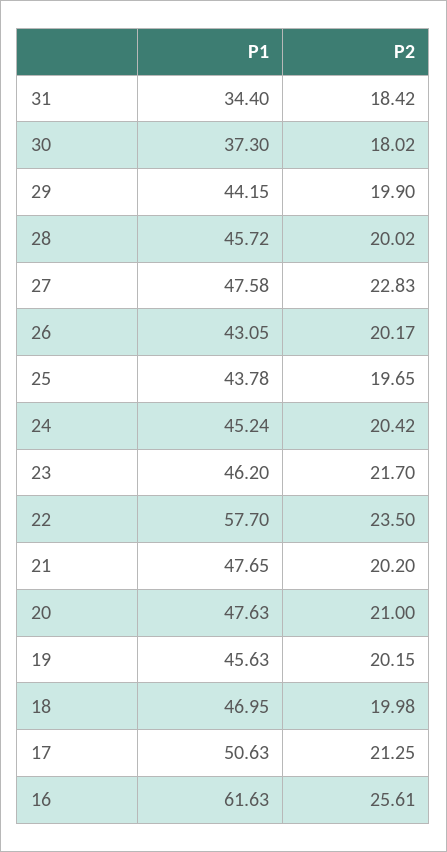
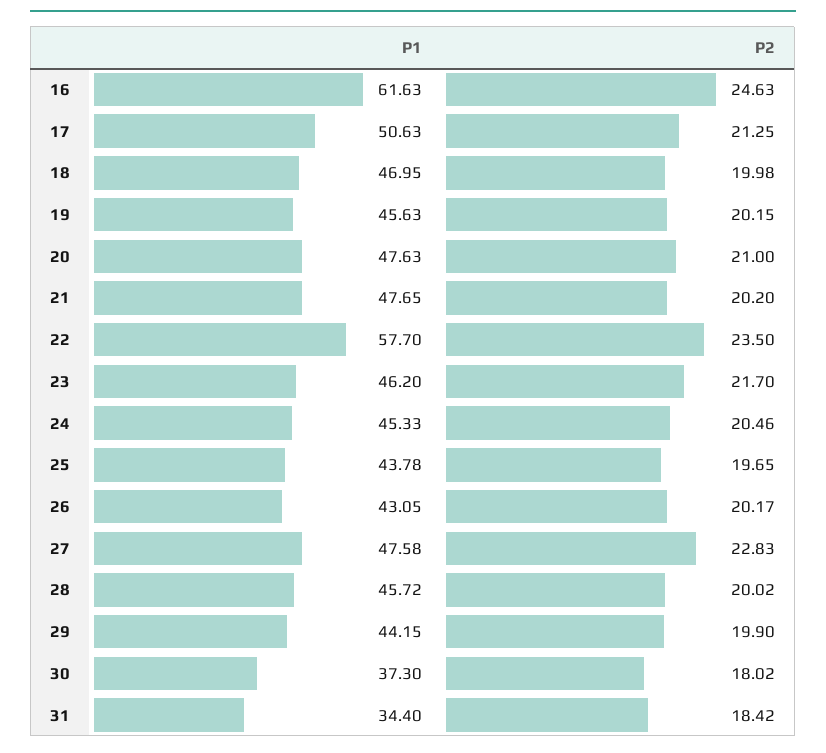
  {
    "P1": {
      "31": 34.4,
      "30": 37.3,
      "29": 44.15,
      "28": 45.72,
      "27": 47.58,
      "26": 43.05,
      "25": 43.78,
-     "24": 45.24,
+     "24": 45.33,
      "23": 46.2,
      "22": 57.7,
      "21": 47.65,
      "20": 47.63,
      "19": 45.63,
      "18": 46.95,
      "17": 50.63,
      "16": 61.63
    },
    "P2": {
      "31": 18.42,
      "30": 18.02,
      "29": 19.9,
      "28": 20.02,
      "27": 22.83,
      "26": 20.17,
      "25": 19.65,
-     "24": 20.42,
+     "24": 20.46,
      "23": 21.7,
      "22": 23.5,
      "21": 20.2,
      "20": 21,
      "19": 20.15,
      "18": 19.98,
      "17": 21.25,
-     "16": 25.61
+     "16": 24.63
    }
  }

